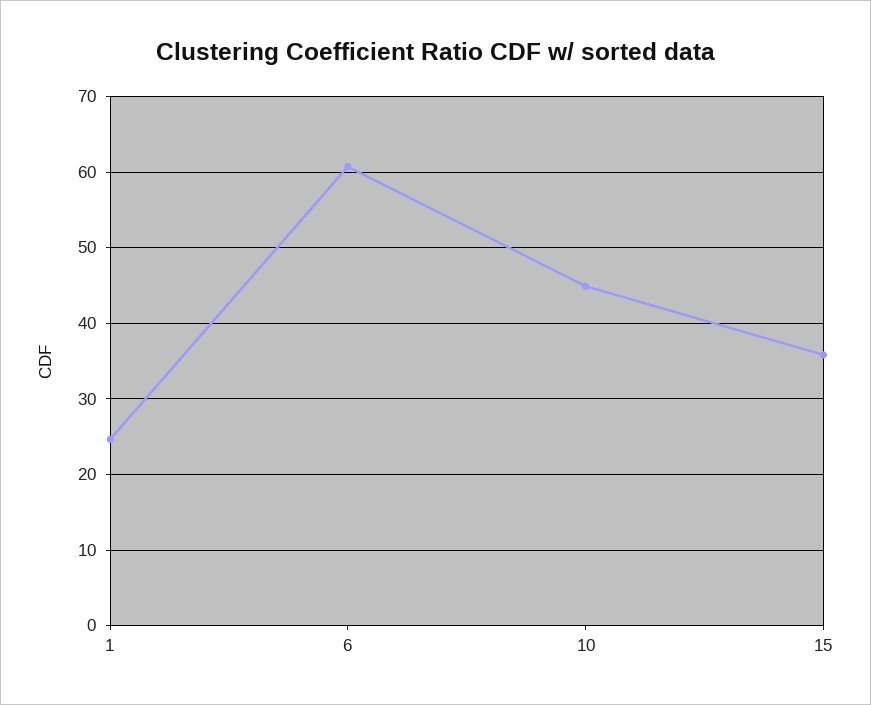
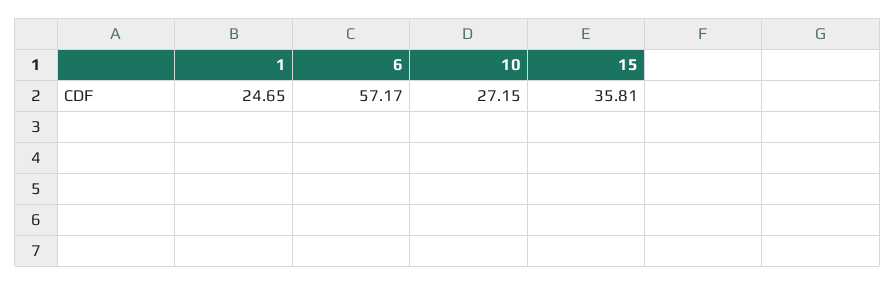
  {
    "1": 24.65,
-   "6": 61,
+   "6": 57.17,
-   "10": 45,
+   "10": 27.15,
    "15": 35.81
  }

